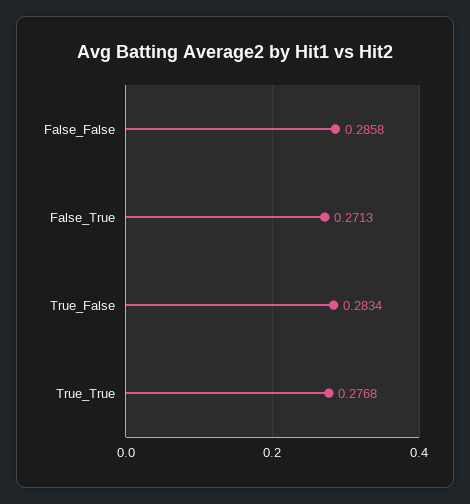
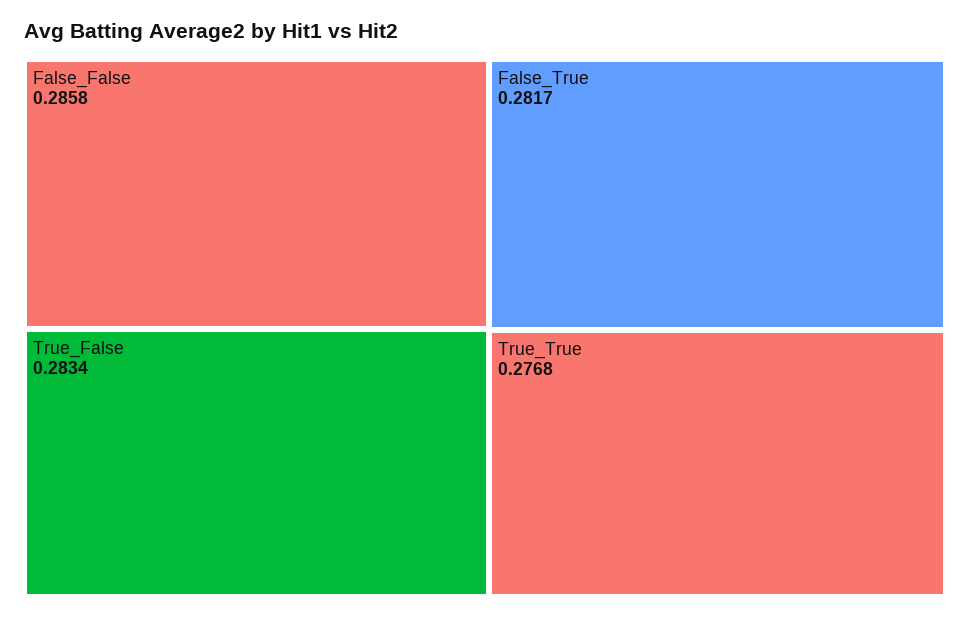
  {
    "False_False": 0.2858,
-   "False_True": 0.2713,
+   "False_True": 0.2817,
    "True_False": 0.2834,
    "True_True": 0.2768
  }

